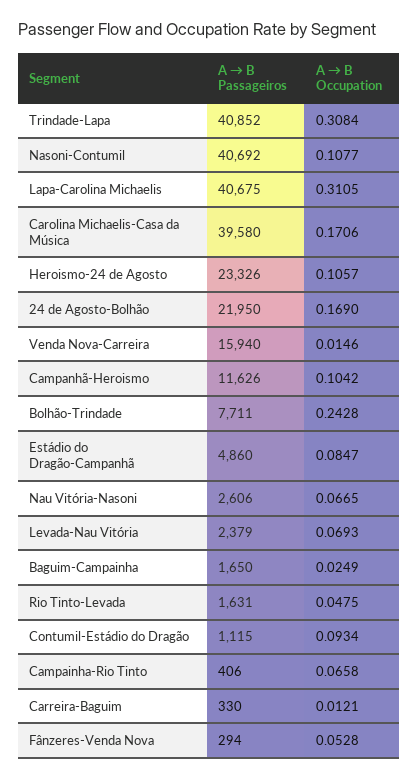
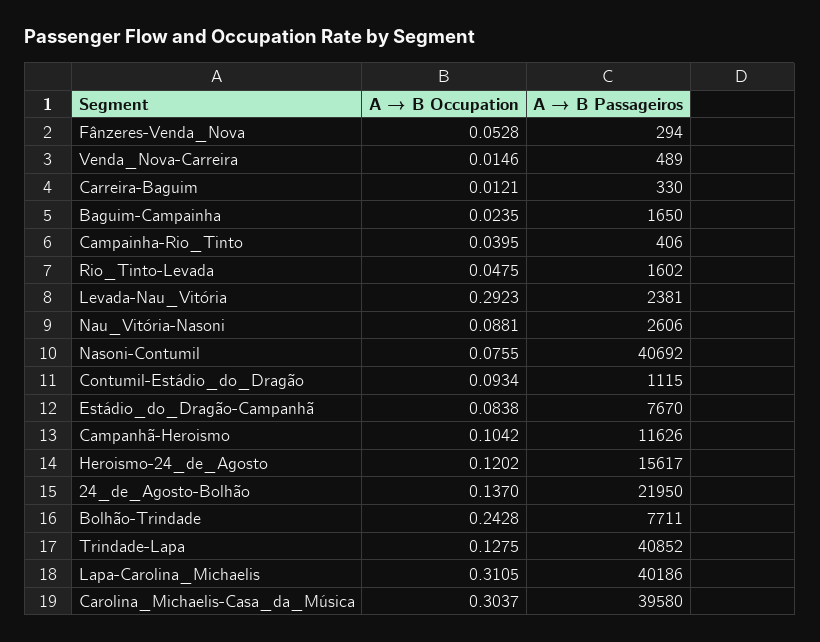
  {
    "A → B Passageiros": {
      "Trindade-Lapa": 40852,
      "Nasoni-Contumil": 40692,
-     "Lapa-Carolina Michaelis": 40675,
+     "Lapa-Carolina Michaelis": 40186,
      "Carolina Michaelis-Casa da Música": 39580,
-     "Heroismo-24 de Agosto": 23326,
+     "Heroismo-24 de Agosto": 15617,
      "24 de Agosto-Bolhão": 21950,
-     "Venda Nova-Carreira": 15940,
+     "Venda Nova-Carreira": 489,
      "Campanhã-Heroismo": 11626,
      "Bolhão-Trindade": 7711,
-     "Estádio do Dragão-Campanhã": 4860,
+     "Estádio do Dragão-Campanhã": 7670,
      "Nau Vitória-Nasoni": 2606,
-     "Levada-Nau Vitória": 2379,
+     "Levada-Nau Vitória": 2381,
      "Baguim-Campainha": 1650,
-     "Rio Tinto-Levada": 1631,
+     "Rio Tinto-Levada": 1602,
      "Contumil-Estádio do Dragão": 1115,
      "Campainha-Rio Tinto": 406,
      "Carreira-Baguim": 330,
      "Fânzeres-Venda Nova": 294
    },
    "A → B Occupation": {
-     "Trindade-Lapa": 0.3084,
+     "Trindade-Lapa": 0.1275,
-     "Nasoni-Contumil": 0.1077,
+     "Nasoni-Contumil": 0.0755,
      "Lapa-Carolina Michaelis": 0.3105,
-     "Carolina Michaelis-Casa da Música": 0.1706,
+     "Carolina Michaelis-Casa da Música": 0.3037,
-     "Heroismo-24 de Agosto": 0.1057,
+     "Heroismo-24 de Agosto": 0.1202,
-     "24 de Agosto-Bolhão": 0.169,
+     "24 de Agosto-Bolhão": 0.137,
      "Venda Nova-Carreira": 0.0146,
      "Campanhã-Heroismo": 0.1042,
      "Bolhão-Trindade": 0.2428,
-     "Estádio do Dragão-Campanhã": 0.0847,
+     "Estádio do Dragão-Campanhã": 0.0838,
-     "Nau Vitória-Nasoni": 0.0665,
+     "Nau Vitória-Nasoni": 0.0881,
-     "Levada-Nau Vitória": 0.0693,
+     "Levada-Nau Vitória": 0.2923,
-     "Baguim-Campainha": 0.0249,
+     "Baguim-Campainha": 0.0235,
      "Rio Tinto-Levada": 0.0475,
      "Contumil-Estádio do Dragão": 0.0934,
-     "Campainha-Rio Tinto": 0.0658,
+     "Campainha-Rio Tinto": 0.0395,
      "Carreira-Baguim": 0.0121,
      "Fânzeres-Venda Nova": 0.0528
    }
  }

